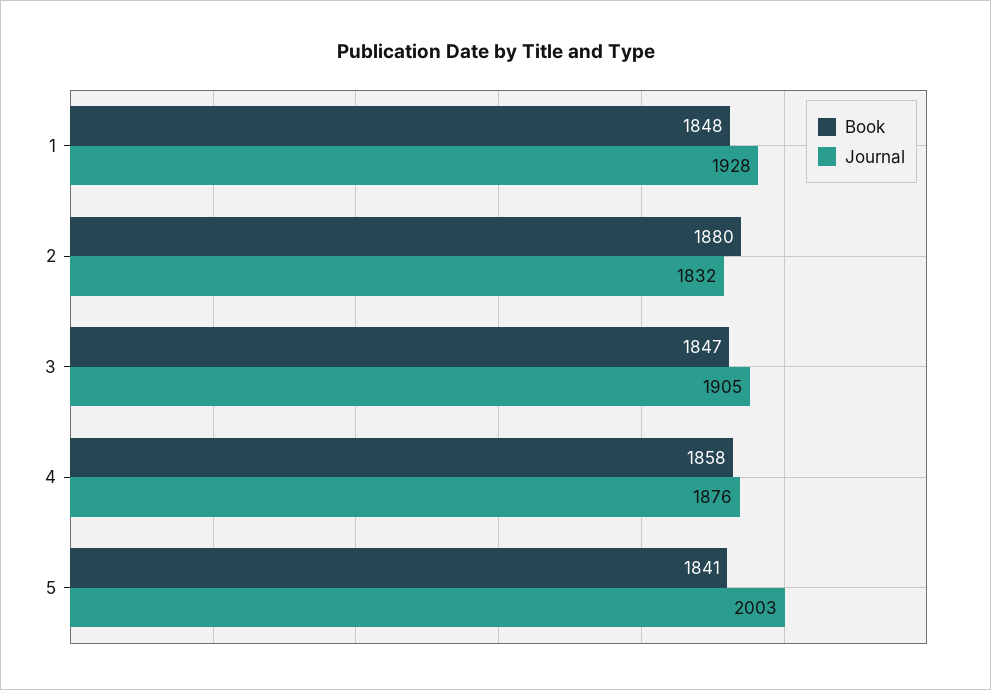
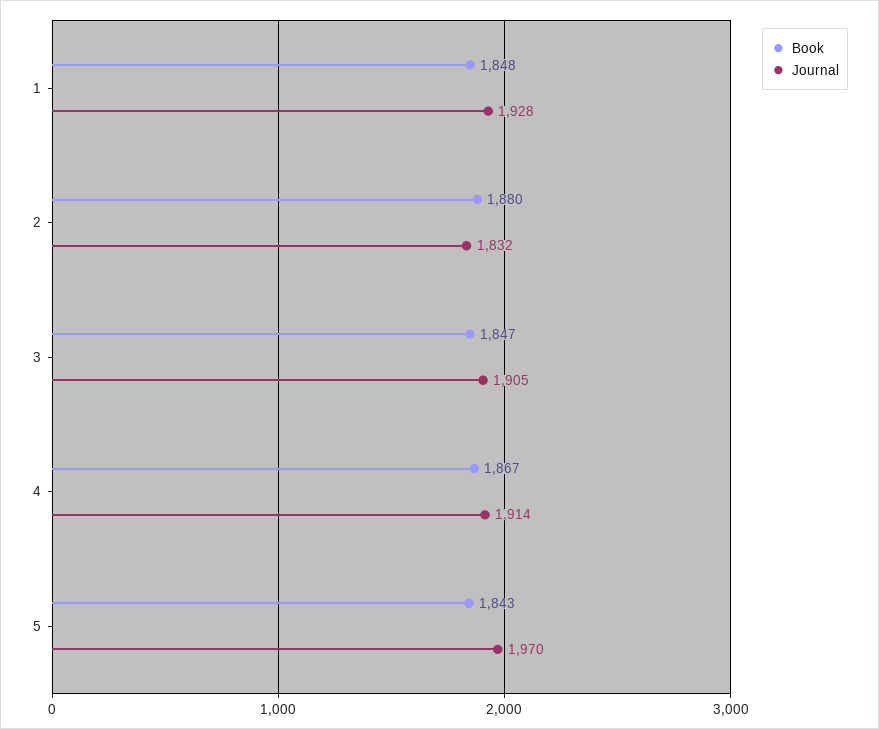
  {
    "Book": {
      "1": 1848,
      "2": 1880,
      "3": 1847,
-     "4": 1858,
+     "4": 1867,
-     "5": 1841
+     "5": 1843
    },
    "Journal": {
      "1": 1928,
      "2": 1832,
      "3": 1905,
-     "4": 1876,
+     "4": 1914,
-     "5": 2003
+     "5": 1970
    }
  }

